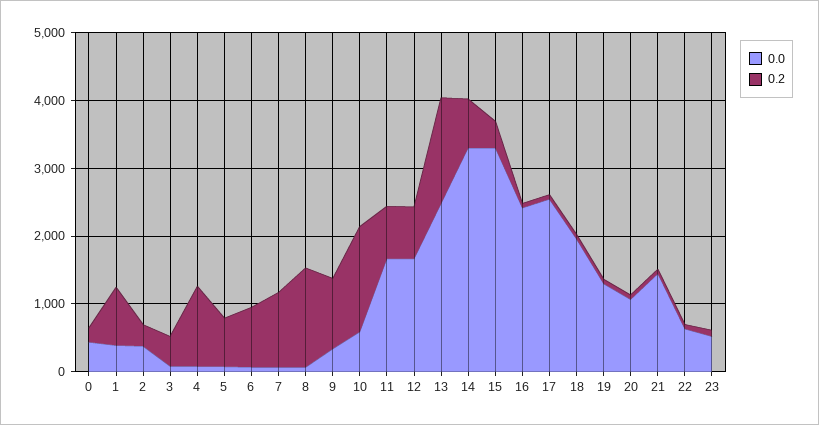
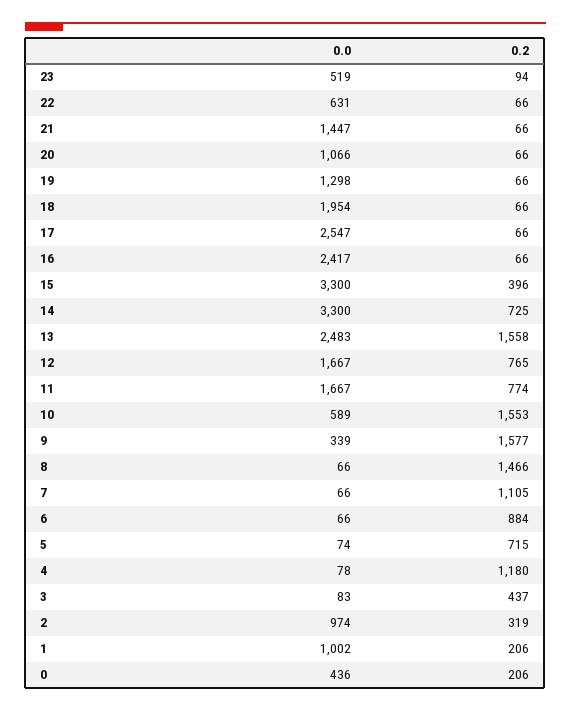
  {
    "0.0": {
      "0": 436,
-     "1": 400,
+     "1": 1002,
-     "2": 400,
+     "2": 974,
      "3": 83,
      "4": 78,
      "5": 74,
      "6": 66,
      "7": 66,
      "8": 66,
      "9": 339,
      "10": 589,
      "11": 1667,
      "12": 1667,
      "13": 2483,
      "14": 3300,
      "15": 3300,
      "16": 2417,
      "17": 2547,
      "18": 1954,
      "19": 1298,
      "20": 1066,
      "21": 1447,
      "22": 631,
      "23": 519
    },
    "0.2": {
      "0": 206,
-     "1": 800,
+     "1": 206,
      "2": 319,
      "3": 437,
      "4": 1180,
      "5": 715,
      "6": 884,
      "7": 1105,
      "8": 1466,
-     "9": 1000,
+     "9": 1577,
      "10": 1553,
      "11": 774,
      "12": 765,
      "13": 1558,
      "14": 725,
      "15": 396,
      "16": 66,
      "17": 66,
      "18": 66,
      "19": 66,
      "20": 66,
      "21": 66,
      "22": 66,
      "23": 94
    }
  }

